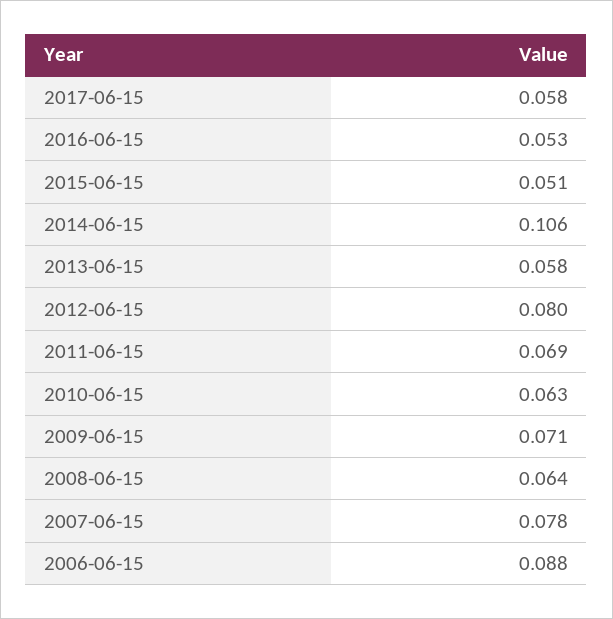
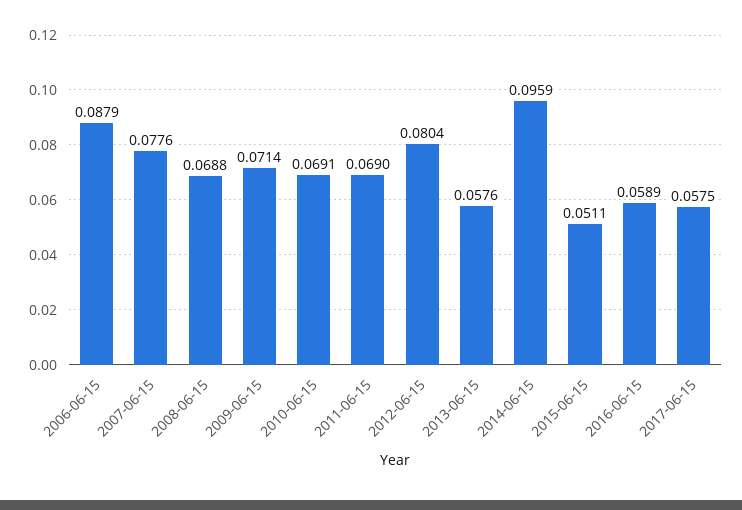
  {
    "2017-06-15": 0.0575,
-   "2016-06-15": 0.053,
+   "2016-06-15": 0.0589,
    "2015-06-15": 0.0511,
-   "2014-06-15": 0.106,
+   "2014-06-15": 0.0959,
    "2013-06-15": 0.0576,
    "2012-06-15": 0.0804,
    "2011-06-15": 0.069,
-   "2010-06-15": 0.063,
+   "2010-06-15": 0.0691,
    "2009-06-15": 0.0714,
-   "2008-06-15": 0.064,
+   "2008-06-15": 0.0688,
    "2007-06-15": 0.0776,
    "2006-06-15": 0.0879
  }

